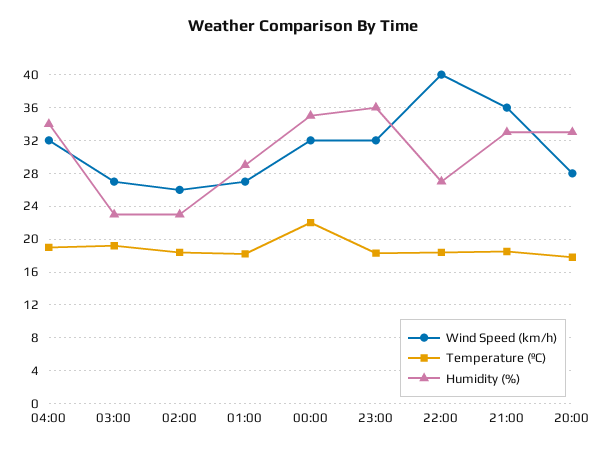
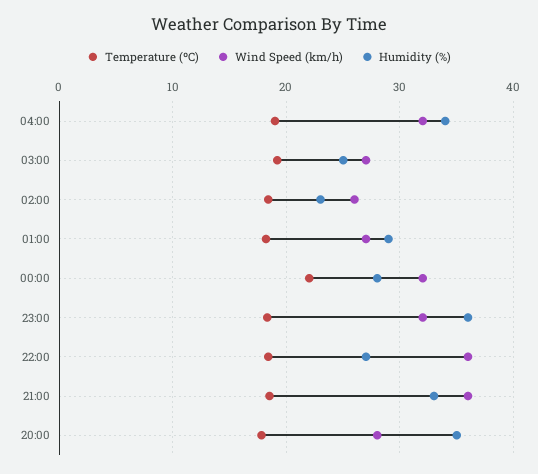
  {
    "Wind Speed (km/h)": {
      "04:00": 32,
      "03:00": 27,
      "02:00": 26,
      "01:00": 27,
      "00:00": 32,
      "23:00": 32,
-     "22:00": 40,
+     "22:00": 36,
      "21:00": 36,
      "20:00": 28
    },
    "Temperature (ºC)": {
      "04:00": 19,
      "03:00": 19,
      "02:00": 18,
      "01:00": 18,
      "00:00": 22,
      "23:00": 18,
      "22:00": 18,
      "21:00": 19,
      "20:00": 18
    },
    "Humidity (%)": {
      "04:00": 34,
-     "03:00": 23,
+     "03:00": 25,
      "02:00": 23,
      "01:00": 29,
-     "00:00": 35,
+     "00:00": 28,
      "23:00": 36,
      "22:00": 27,
      "21:00": 33,
-     "20:00": 33
+     "20:00": 35
    }
  }

